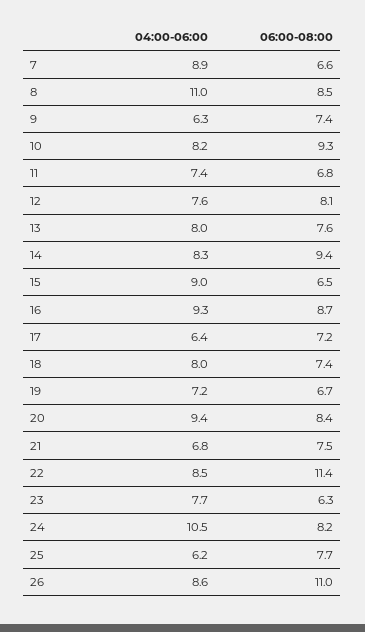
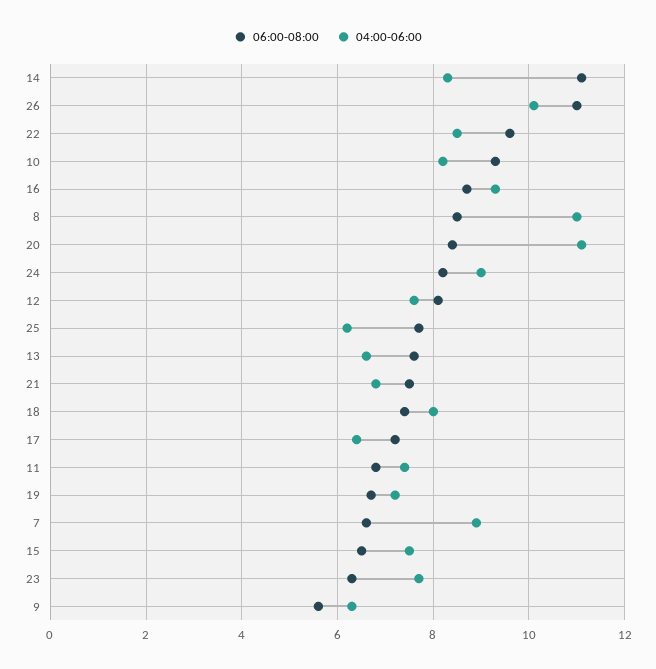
  {
    "04:00-06:00": {
      "7": 8.9,
      "8": 11,
      "9": 6.3,
      "10": 8.2,
      "11": 7.4,
      "12": 7.6,
-     "13": 8,
+     "13": 6.5,
      "14": 8.3,
-     "15": 9,
+     "15": 7.5,
      "16": 9.3,
      "17": 6.4,
      "18": 8,
      "19": 7.2,
-     "20": 9.4,
+     "20": 11,
      "21": 6.8,
      "22": 8.5,
      "23": 7.7,
-     "24": 10.5,
+     "24": 9,
      "25": 6.2,
-     "26": 8.6
+     "26": 10
    },
    "06:00-08:00": {
      "7": 6.6,
      "8": 8.5,
-     "9": 7.4,
+     "9": 5.5,
      "10": 9.3,
      "11": 6.8,
      "12": 8.1,
      "13": 7.6,
-     "14": 9.4,
+     "14": 11,
      "15": 6.5,
      "16": 8.7,
      "17": 7.2,
      "18": 7.4,
      "19": 6.7,
      "20": 8.4,
      "21": 7.5,
-     "22": 11.4,
+     "22": 9.5,
      "23": 6.3,
      "24": 8.2,
      "25": 7.7,
      "26": 11
    }
  }

